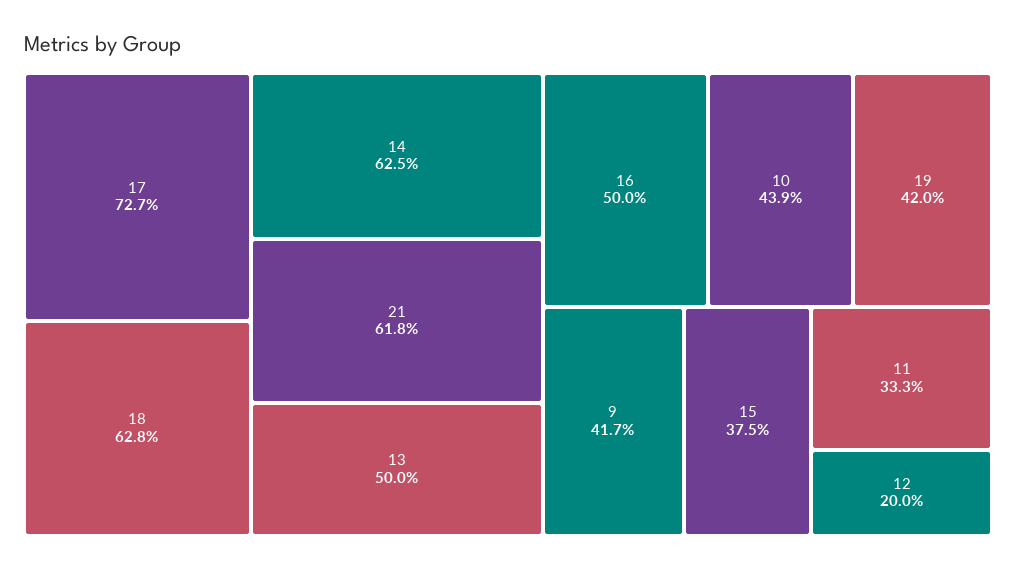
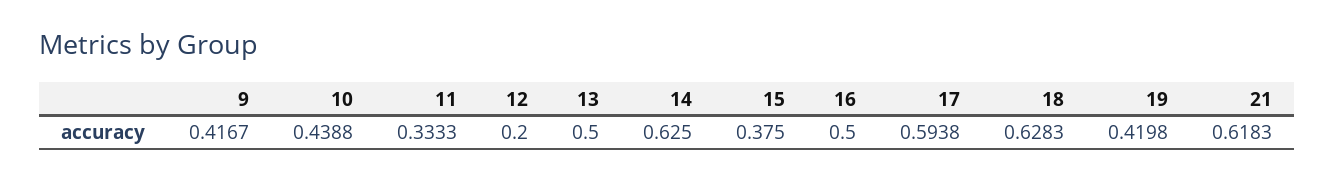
  {
-   "17": 0.727,
+   "17": 0.5938,
    "18": 0.6283,
    "14": 0.625,
    "21": 0.6183,
    "13": 0.5,
    "16": 0.5,
    "10": 0.4388,
    "19": 0.4198,
    "9": 0.4167,
    "15": 0.375,
    "11": 0.3333,
    "12": 0.2
  }

